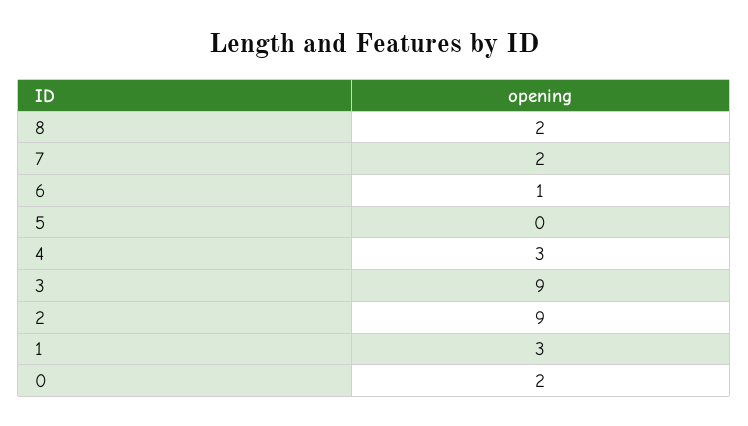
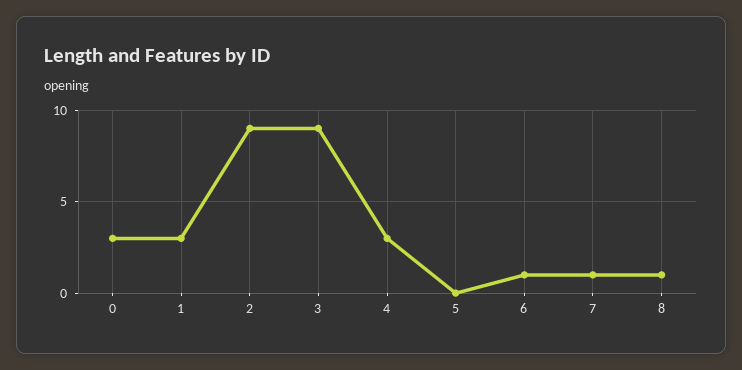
  {
-   "8": 2,
+   "8": 1,
-   "7": 2,
+   "7": 1,
    "6": 1,
    "5": 0,
    "4": 3,
    "3": 9,
    "2": 9,
    "1": 3,
-   "0": 2
+   "0": 3
  }

